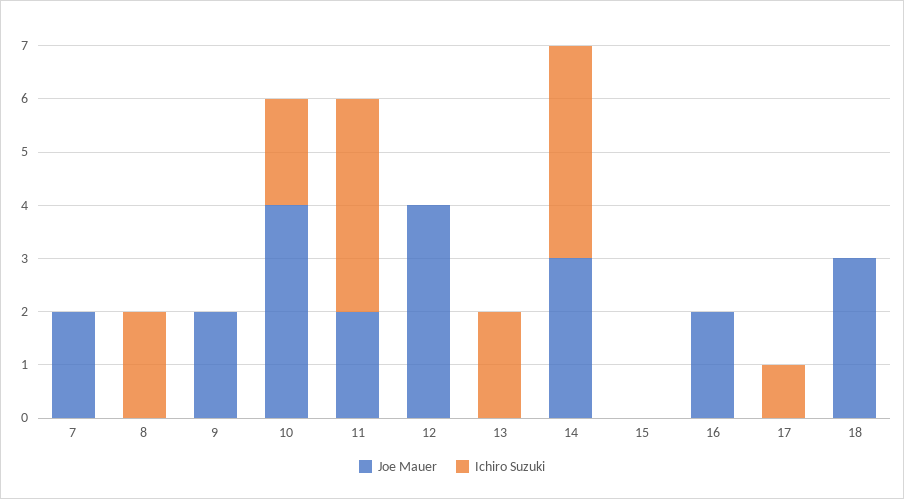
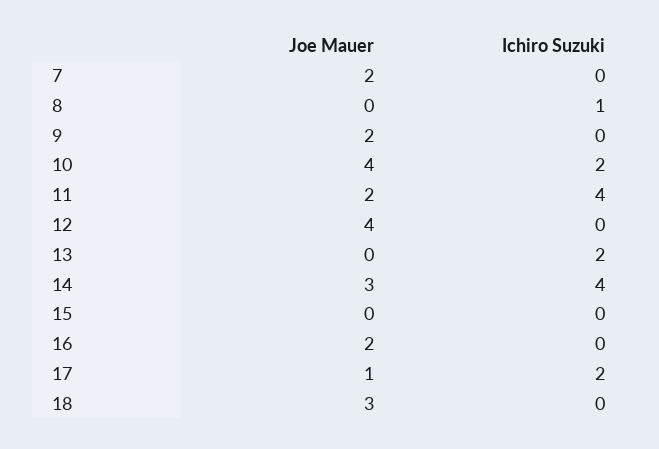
  {
    "Joe Mauer": {
      "7": 2,
      "8": 0,
      "9": 2,
      "10": 4,
      "11": 2,
      "12": 4,
      "13": 0,
      "14": 3,
      "15": 0,
      "16": 2,
-     "17": 0,
+     "17": 1,
      "18": 3
    },
    "Ichiro Suzuki": {
      "7": 0,
-     "8": 2,
+     "8": 1,
      "9": 0,
      "10": 2,
      "11": 4,
      "12": 0,
      "13": 2,
      "14": 4,
      "15": 0,
      "16": 0,
-     "17": 1,
+     "17": 2,
      "18": 0
    }
  }

